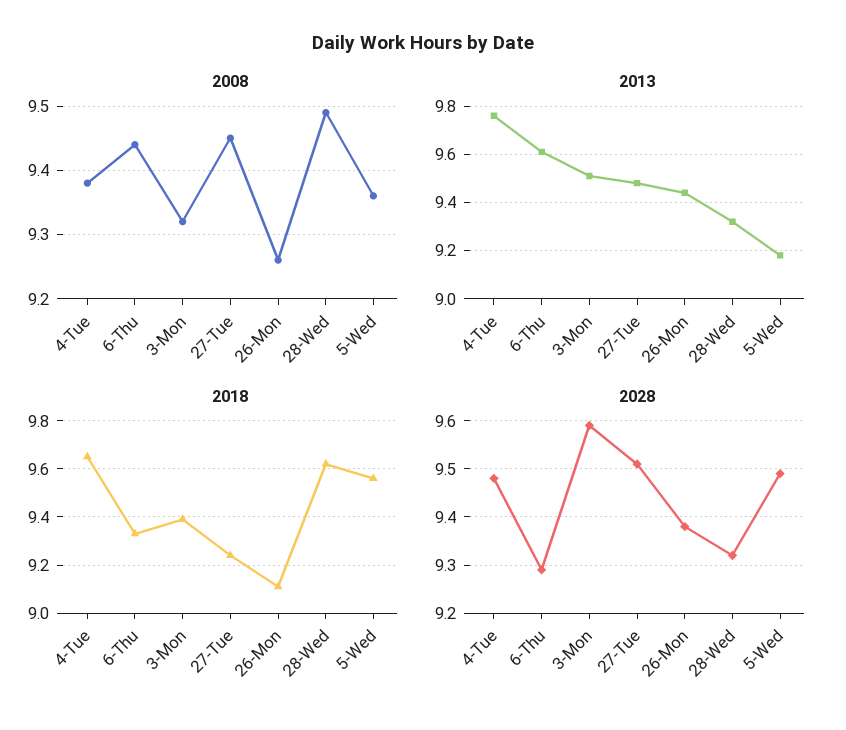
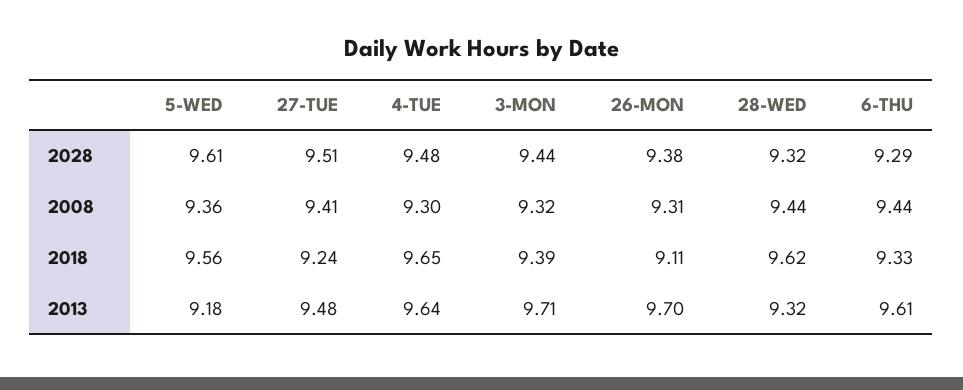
  {
    "2008": {
-     "4-Tue": 9.38,
+     "4-Tue": 9.3,
      "6-Thu": 9.44,
      "3-Mon": 9.32,
-     "27-Tue": 9.45,
+     "27-Tue": 9.41,
-     "26-Mon": 9.26,
+     "26-Mon": 9.31,
-     "28-Wed": 9.49,
+     "28-Wed": 9.44,
      "5-Wed": 9.36
    },
    "2013": {
-     "4-Tue": 9.75,
+     "4-Tue": 9.64,
      "6-Thu": 9.61,
-     "3-Mon": 9.5,
+     "3-Mon": 9.71,
      "27-Tue": 9.48,
-     "26-Mon": 9.45,
+     "26-Mon": 9.7,
      "28-Wed": 9.32,
      "5-Wed": 9.18
    },
    "2018": {
      "4-Tue": 9.65,
      "6-Thu": 9.33,
      "3-Mon": 9.39,
      "27-Tue": 9.24,
      "26-Mon": 9.11,
      "28-Wed": 9.62,
      "5-Wed": 9.56
    },
    "2028": {
      "4-Tue": 9.48,
      "6-Thu": 9.29,
-     "3-Mon": 9.6,
+     "3-Mon": 9.44,
      "27-Tue": 9.51,
      "26-Mon": 9.38,
      "28-Wed": 9.32,
-     "5-Wed": 9.5
+     "5-Wed": 9.61
    }
  }

